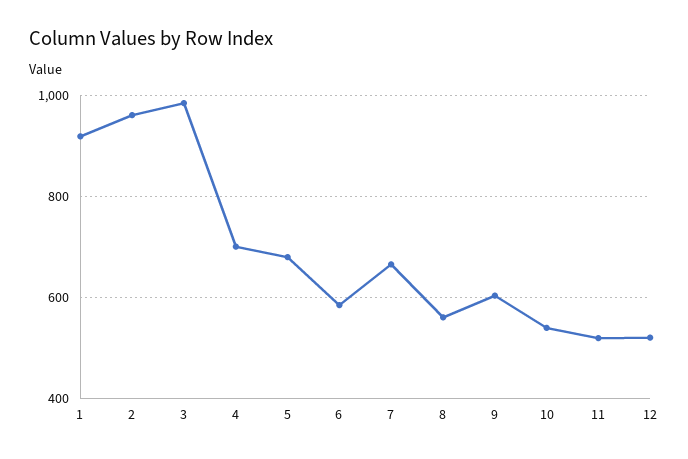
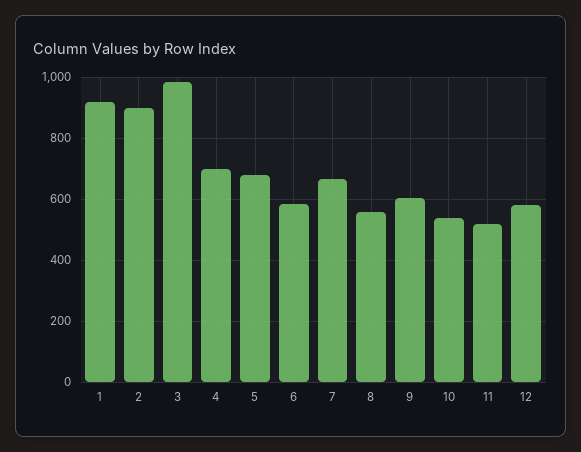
  {
    "1": 920,
-   "2": 960,
+   "2": 900,
    "3": 980,
    "4": 700,
    "5": 680,
    "6": 580,
    "7": 660,
    "8": 560,
    "9": 600,
    "10": 540,
    "11": 520,
-   "12": 520
+   "12": 580
  }

